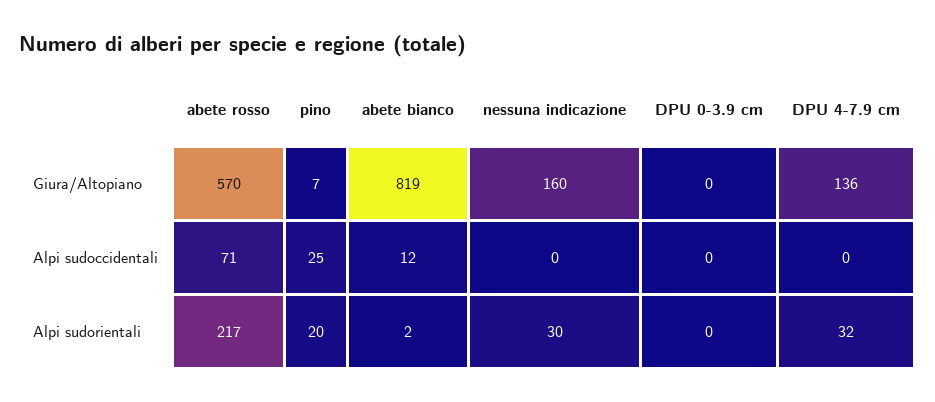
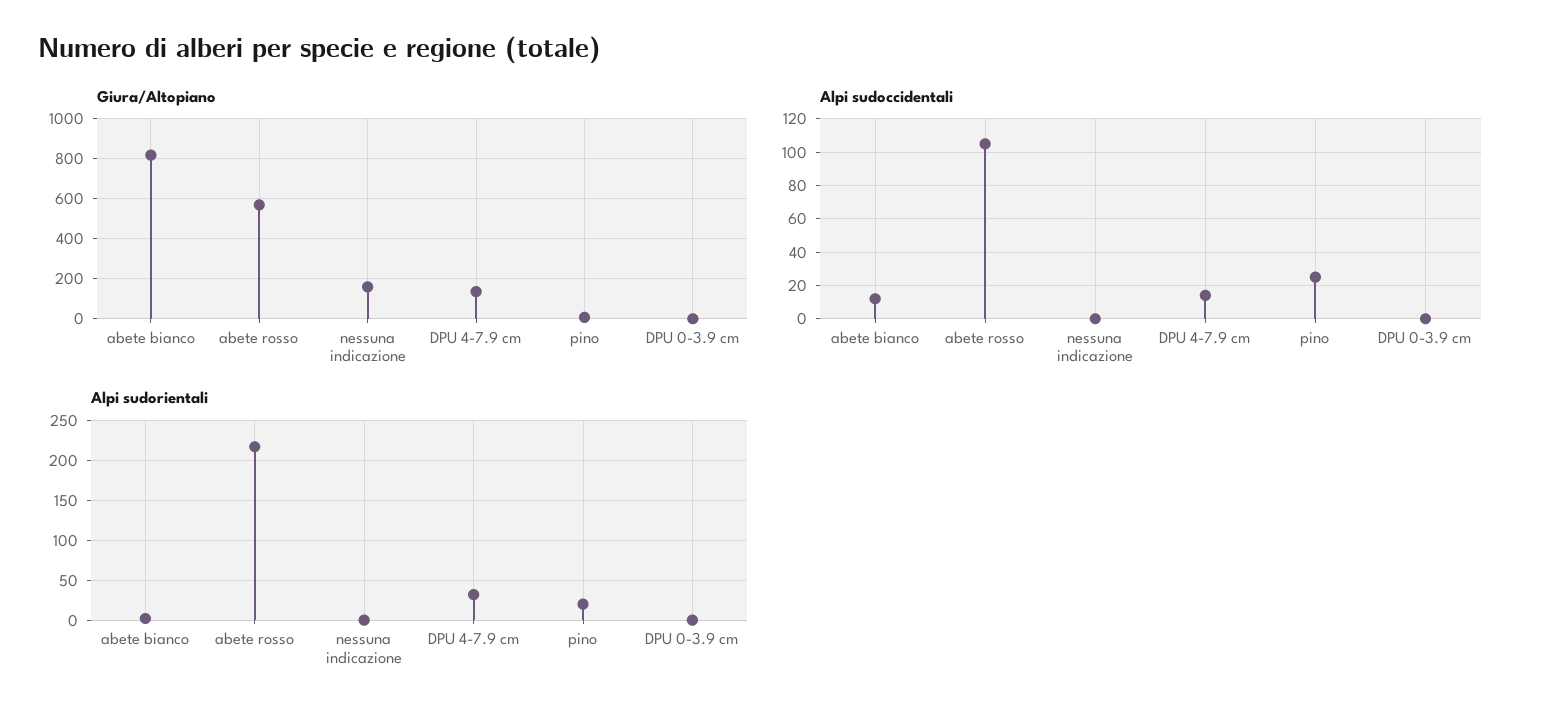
  {
    "Giura/Altopiano": {
      "abete rosso": 570,
      "pino": 7,
      "abete bianco": 819,
      "nessuna indicazione": 160,
      "DPU 0-3.9 cm": 0,
      "DPU 4-7.9 cm": 136
    },
    "Alpi sudoccidentali": {
-     "abete rosso": 71,
+     "abete rosso": 105,
      "pino": 25,
      "abete bianco": 12,
      "nessuna indicazione": 0,
      "DPU 0-3.9 cm": 0,
-     "DPU 4-7.9 cm": 0
+     "DPU 4-7.9 cm": 15
    },
    "Alpi sudorientali": {
      "abete rosso": 217,
      "pino": 20,
      "abete bianco": 2,
-     "nessuna indicazione": 30,
+     "nessuna indicazione": 0,
      "DPU 0-3.9 cm": 0,
      "DPU 4-7.9 cm": 32
    }
  }

